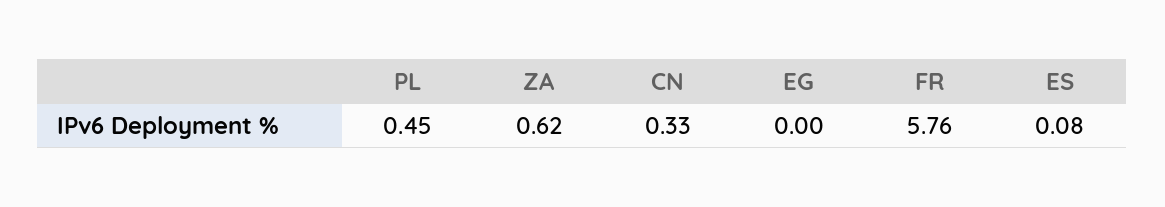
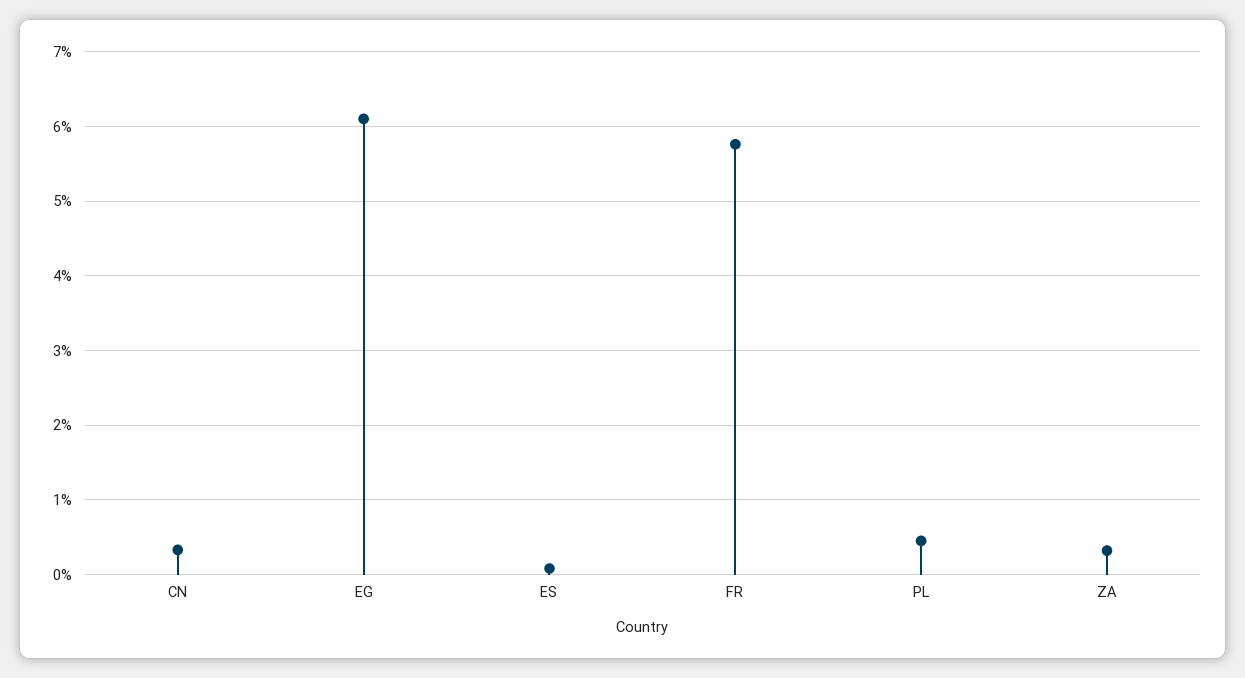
  {
    "PL": 0.45,
-   "ZA": 0.62,
+   "ZA": 0.3,
    "CN": 0.33,
-   "EG": 0,
+   "EG": 6.1,
    "FR": 5.76,
    "ES": 0.08
  }

